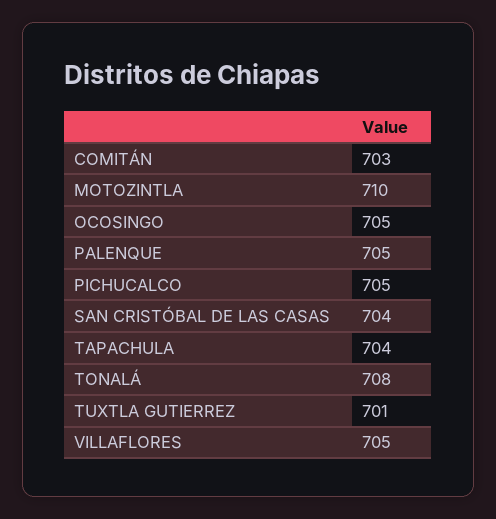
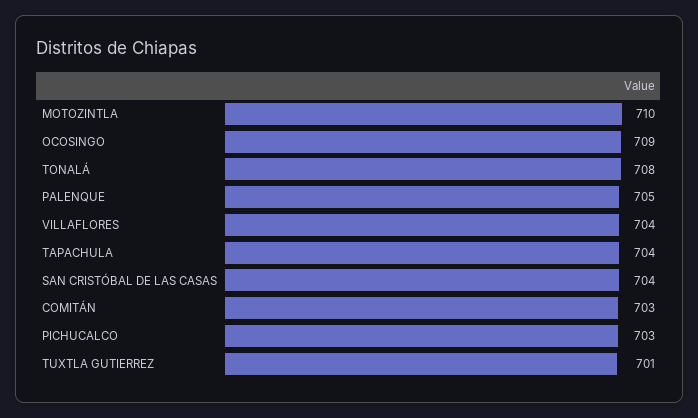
  {
    "COMITÁN": 703,
    "MOTOZINTLA": 710,
-   "OCOSINGO": 705,
+   "OCOSINGO": 709,
    "PALENQUE": 705,
-   "PICHUCALCO": 705,
+   "PICHUCALCO": 703,
    "SAN CRISTÓBAL DE LAS CASAS": 704,
    "TAPACHULA": 704,
    "TONALÁ": 708,
    "TUXTLA GUTIERREZ": 701,
-   "VILLAFLORES": 705
+   "VILLAFLORES": 704
  }

